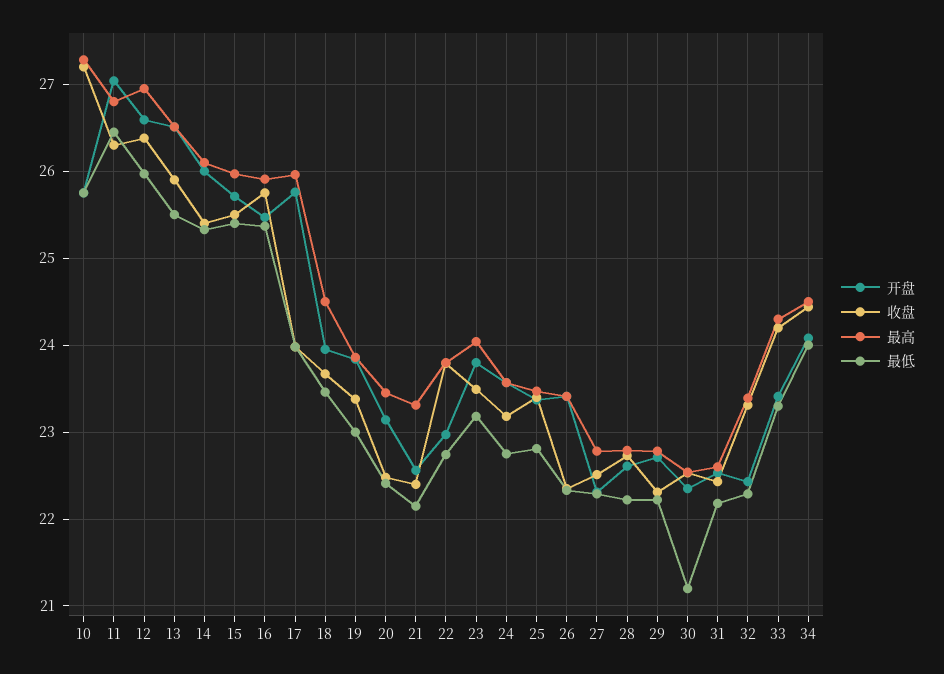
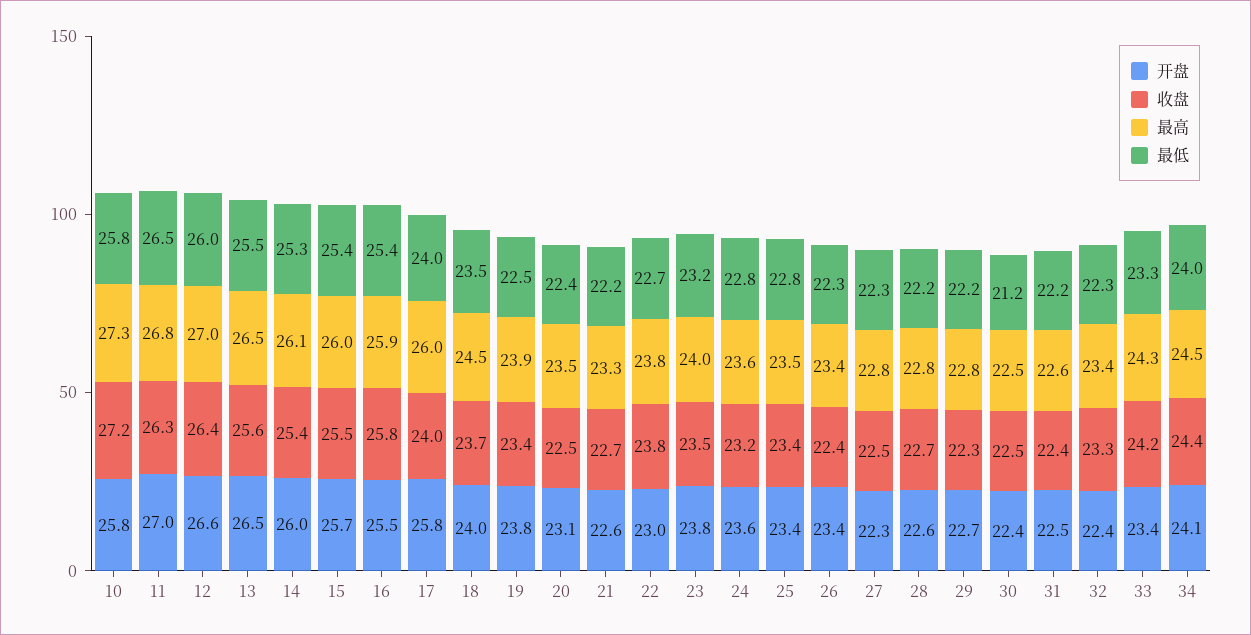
  {
    "开盘": {
      "10": 25.8,
      "11": 27,
      "12": 26.6,
      "13": 26.5,
      "14": 26,
      "15": 25.7,
      "16": 25.5,
      "17": 25.8,
      "18": 24,
      "19": 23.8,
      "20": 23.1,
      "21": 22.6,
      "22": 23,
      "23": 23.8,
      "24": 23.6,
      "25": 23.4,
      "26": 23.4,
      "27": 22.3,
      "28": 22.6,
      "29": 22.7,
      "30": 22.4,
      "31": 22.5,
      "32": 22.4,
      "33": 23.4,
      "34": 24.1
    },
    "收盘": {
      "10": 27.2,
      "11": 26.3,
      "12": 26.4,
-     "13": 25.9,
+     "13": 25.6,
      "14": 25.4,
      "15": 25.5,
      "16": 25.8,
      "17": 24,
      "18": 23.7,
      "19": 23.4,
      "20": 22.5,
-     "21": 22.4,
+     "21": 22.7,
      "22": 23.8,
      "23": 23.5,
      "24": 23.2,
      "25": 23.4,
      "26": 22.4,
      "27": 22.5,
      "28": 22.7,
      "29": 22.3,
      "30": 22.5,
      "31": 22.4,
      "32": 23.3,
      "33": 24.2,
      "34": 24.4
    },
    "最高": {
      "10": 27.3,
      "11": 26.8,
      "12": 27,
      "13": 26.5,
      "14": 26.1,
      "15": 26,
      "16": 25.9,
      "17": 26,
      "18": 24.5,
      "19": 23.9,
      "20": 23.5,
      "21": 23.3,
      "22": 23.8,
      "23": 24,
      "24": 23.6,
      "25": 23.5,
      "26": 23.4,
      "27": 22.8,
      "28": 22.8,
      "29": 22.8,
      "30": 22.5,
      "31": 22.6,
      "32": 23.4,
      "33": 24.3,
      "34": 24.5
    },
    "最低": {
      "10": 25.8,
      "11": 26.5,
      "12": 26,
      "13": 25.5,
      "14": 25.3,
      "15": 25.4,
      "16": 25.4,
      "17": 24,
      "18": 23.5,
-     "19": 23,
+     "19": 22.5,
      "20": 22.4,
      "21": 22.2,
      "22": 22.7,
      "23": 23.2,
      "24": 22.8,
      "25": 22.8,
      "26": 22.3,
      "27": 22.3,
      "28": 22.2,
      "29": 22.2,
      "30": 21.2,
      "31": 22.2,
      "32": 22.3,
      "33": 23.3,
      "34": 24
    }
  }

